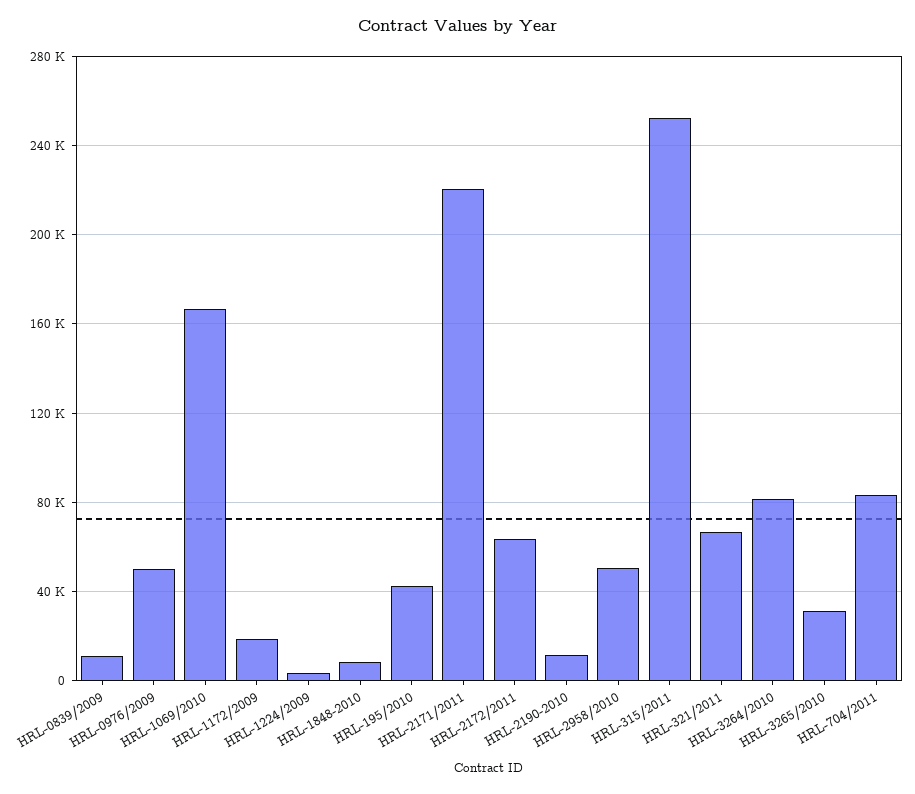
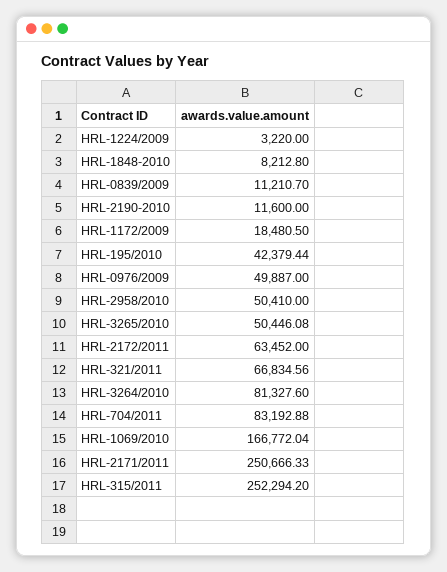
  {
    "HRL-0839/2009": 11210.7,
    "HRL-0976/2009": 49887,
    "HRL-1069/2010": 166772.04,
    "HRL-1172/2009": 18480.5,
    "HRL-1224/2009": 3220,
    "HRL-1848-2010": 8212.8,
    "HRL-195/2010": 42379.44,
-   "HRL-2171/2011": 220000,
+   "HRL-2171/2011": 250666.33,
    "HRL-2172/2011": 63452,
    "HRL-2190-2010": 11600,
    "HRL-2958/2010": 50410,
    "HRL-315/2011": 252294.2,
    "HRL-321/2011": 66834.56,
    "HRL-3264/2010": 81327.6,
-   "HRL-3265/2010": 30000,
+   "HRL-3265/2010": 50446.08,
    "HRL-704/2011": 83192.88
  }

